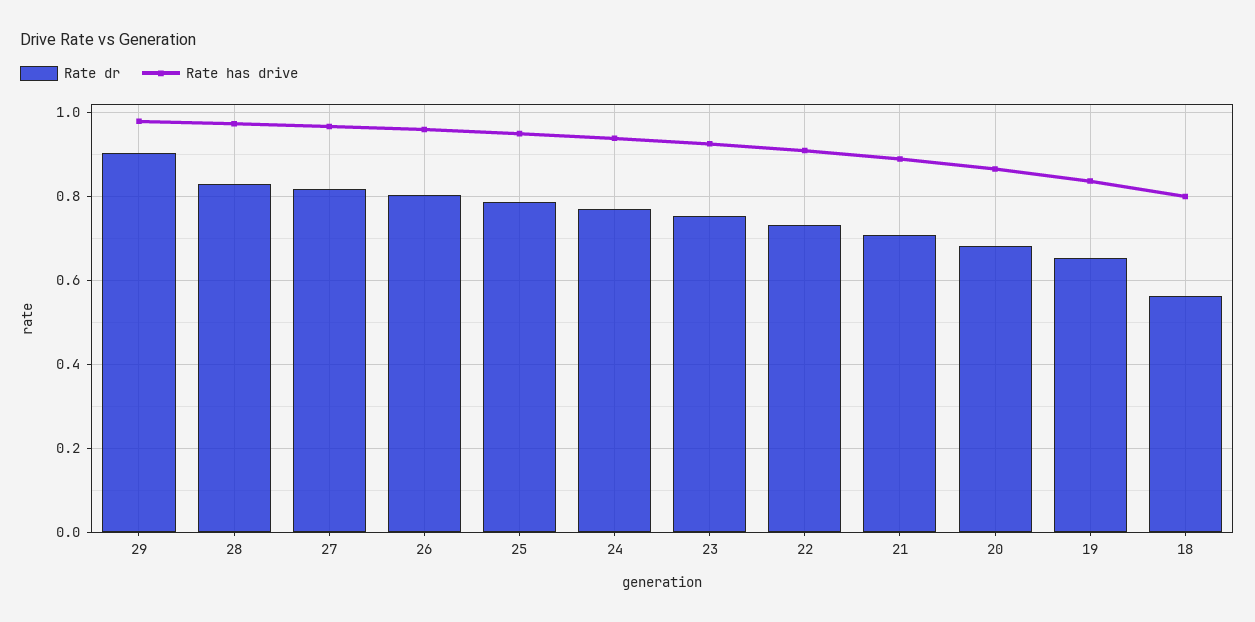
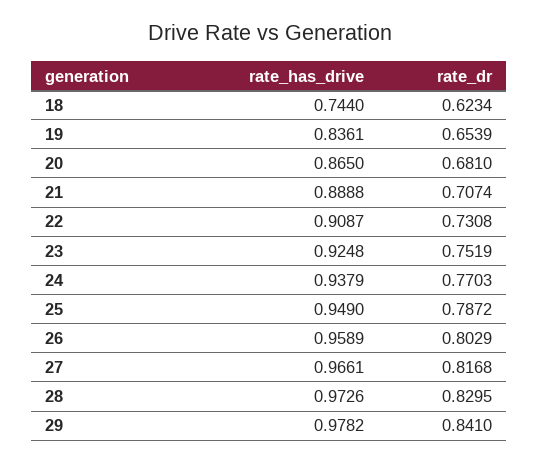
  {
    "Rate dr": {
-     "29": 0.9,
+     "29": 0.841,
      "28": 0.8295,
      "27": 0.8168,
      "26": 0.8029,
      "25": 0.7872,
      "24": 0.7703,
      "23": 0.7519,
      "22": 0.7308,
      "21": 0.7074,
      "20": 0.681,
      "19": 0.6539,
-     "18": 0.56
+     "18": 0.6234
    },
    "Rate has drive": {
      "29": 0.9782,
      "28": 0.9726,
      "27": 0.9661,
      "26": 0.9589,
      "25": 0.949,
      "24": 0.9379,
      "23": 0.9248,
      "22": 0.9087,
      "21": 0.8888,
      "20": 0.865,
      "19": 0.8361,
-     "18": 0.8
+     "18": 0.744
    }
  }

